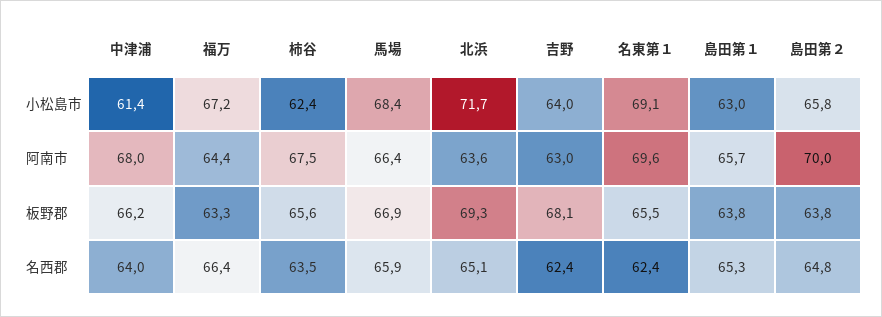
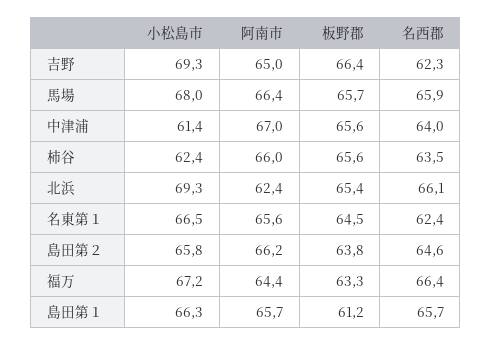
  {
    "中津浦": {
      "小松島市": 61.4,
-     "阿南市": 68,
+     "阿南市": 67,
-     "板野郡": 66.2,
+     "板野郡": 65.6,
      "名西郡": 64
    },
    "福万": {
      "小松島市": 67.2,
      "阿南市": 64.4,
      "板野郡": 63.3,
      "名西郡": 66.4
    },
    "柿谷": {
      "小松島市": 62.4,
-     "阿南市": 67.5,
+     "阿南市": 66,
      "板野郡": 65.6,
      "名西郡": 63.5
    },
    "馬場": {
-     "小松島市": 68.4,
+     "小松島市": 68,
      "阿南市": 66.4,
-     "板野郡": 66.9,
+     "板野郡": 65.7,
      "名西郡": 65.9
    },
    "北浜": {
-     "小松島市": 71.7,
+     "小松島市": 69.3,
-     "阿南市": 63.6,
+     "阿南市": 62.4,
-     "板野郡": 69.3,
+     "板野郡": 65.4,
-     "名西郡": 65.1
+     "名西郡": 66.1
    },
    "吉野": {
-     "小松島市": 64,
+     "小松島市": 69.3,
-     "阿南市": 63,
+     "阿南市": 65,
-     "板野郡": 68.1,
+     "板野郡": 66.4,
-     "名西郡": 62.4
+     "名西郡": 62.3
    },
    "名東第１": {
-     "小松島市": 69.1,
+     "小松島市": 66.5,
-     "阿南市": 69.6,
+     "阿南市": 65.6,
-     "板野郡": 65.5,
+     "板野郡": 64.5,
      "名西郡": 62.4
    },
    "島田第１": {
-     "小松島市": 63,
+     "小松島市": 66.3,
      "阿南市": 65.7,
-     "板野郡": 63.8,
+     "板野郡": 61.2,
-     "名西郡": 65.3
+     "名西郡": 65.7
    },
    "島田第２": {
      "小松島市": 65.8,
-     "阿南市": 70,
+     "阿南市": 66.2,
      "板野郡": 63.8,
-     "名西郡": 64.8
+     "名西郡": 64.6
    }
  }

